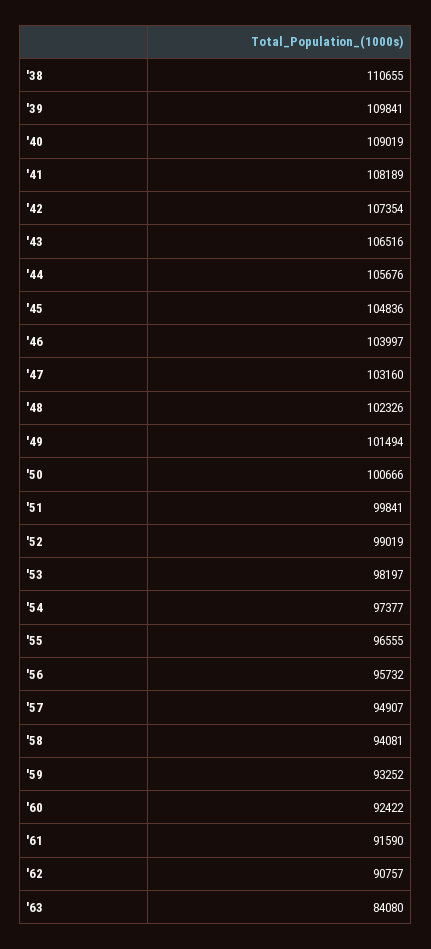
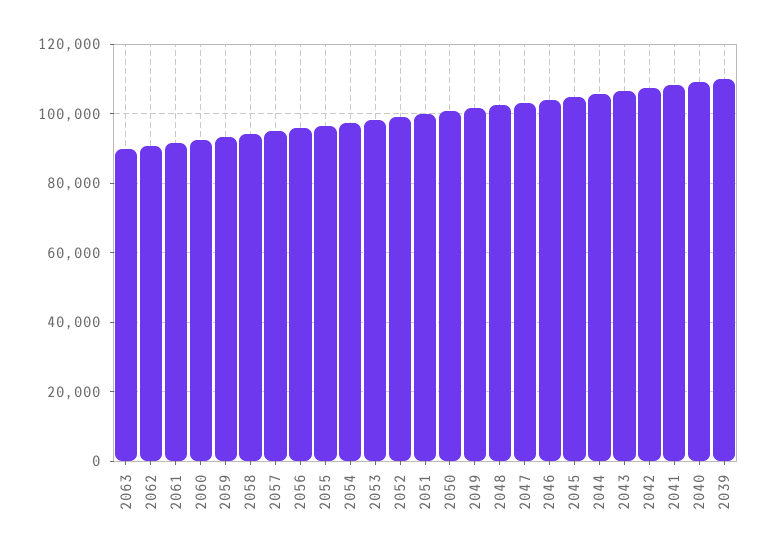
  {
-   "'38": 110655,
    "'39": 109841,
    "'40": 109019,
    "'41": 108189,
    "'42": 107354,
    "'43": 106516,
    "'44": 105676,
    "'45": 104836,
    "'46": 103997,
    "'47": 103160,
    "'48": 102326,
    "'49": 101494,
    "'50": 100666,
    "'51": 99841,
    "'52": 99019,
    "'53": 98197,
    "'54": 97377,
    "'55": 96555,
    "'56": 95732,
    "'57": 94907,
    "'58": 94081,
    "'59": 93252,
    "'60": 92422,
    "'61": 91590,
    "'62": 90757,
-   "'63": 84080
+   "'63": 90000
  }

